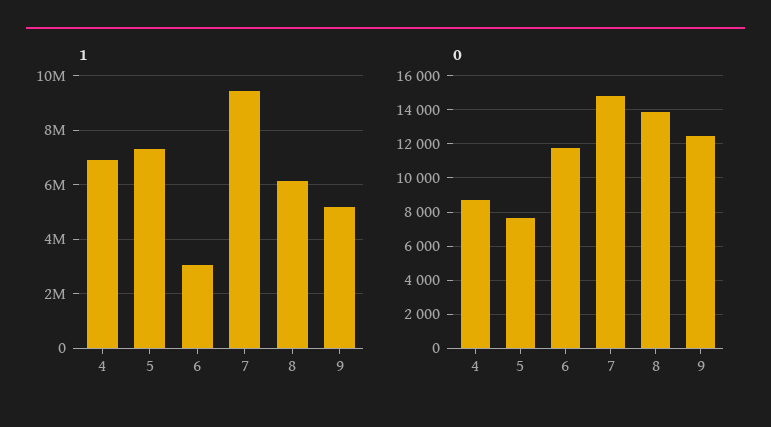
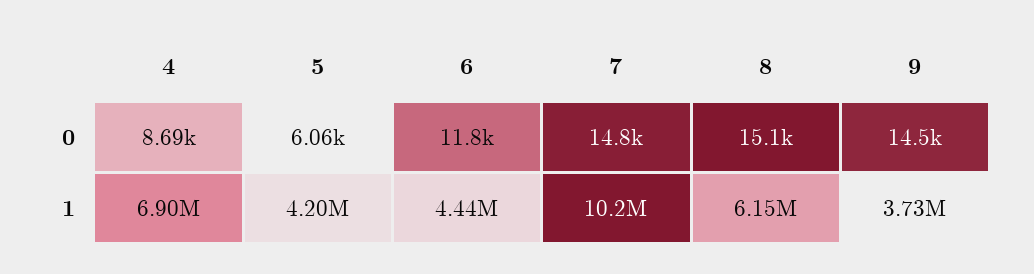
  {
    "1": {
      "4": 6900000,
-     "5": 7250000,
+     "5": 4200000,
-     "6": 3000000,
+     "6": 4440000,
-     "7": 9500000,
+     "7": 10200000,
      "8": 6150000,
-     "9": 5250000
+     "9": 3730000
    },
    "0": {
      "4": 8690,
-     "5": 7500,
+     "5": 6060,
      "6": 11800,
      "7": 14800,
-     "8": 14000,
+     "8": 15100,
-     "9": 12500
+     "9": 14500
    }
  }

